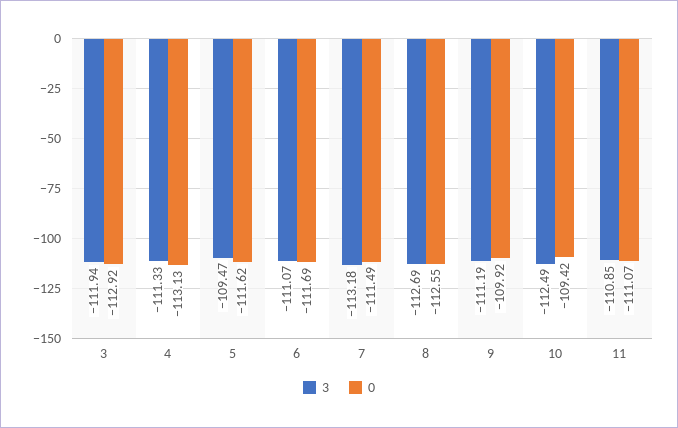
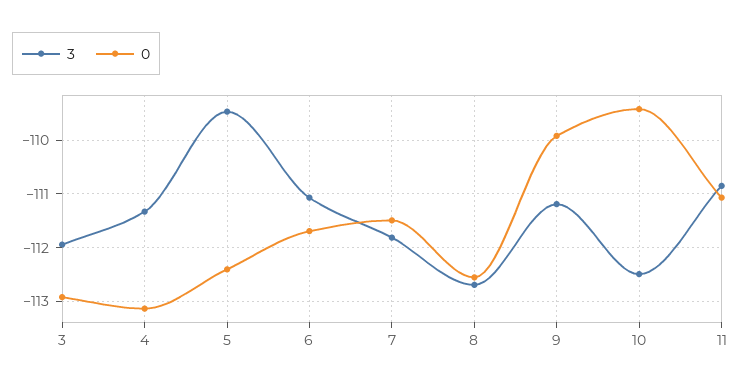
  {
    "3": {
      "3": -111.94,
      "4": -111.33,
      "5": -109.47,
      "6": -111.07,
-     "7": -113.18,
+     "7": -111.8,
      "8": -112.69,
      "9": -111.19,
      "10": -112.49,
      "11": -110.85
    },
    "0": {
      "3": -112.92,
      "4": -113.13,
-     "5": -111.62,
+     "5": -112.4,
      "6": -111.69,
      "7": -111.49,
      "8": -112.55,
      "9": -109.92,
      "10": -109.42,
      "11": -111.07
    }
  }

